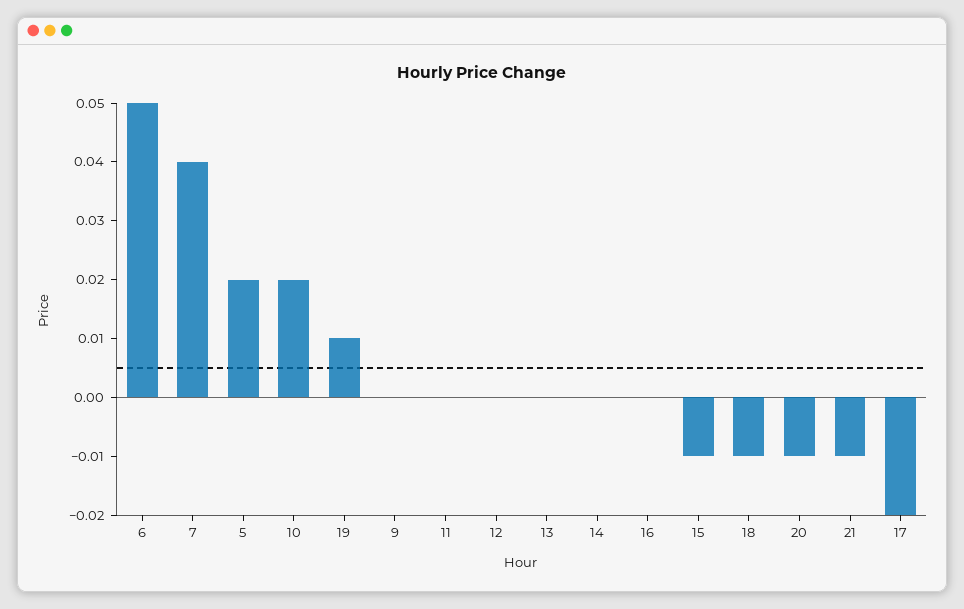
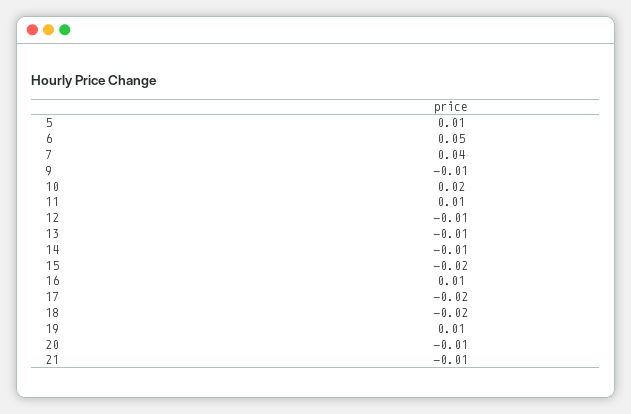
  {
    "6": 0.05,
    "7": 0.04,
-   "5": 0.02,
+   "5": 0.01,
    "10": 0.02,
    "19": 0.01,
-   "9": 0,
+   "9": -0.01,
-   "11": 0,
+   "11": 0.01,
-   "12": 0,
+   "12": -0.01,
-   "13": 0,
+   "13": -0.01,
-   "14": 0,
+   "14": -0.01,
-   "16": 0,
+   "16": 0.01,
-   "15": -0.01,
+   "15": -0.02,
-   "18": -0.01,
+   "18": -0.02,
    "20": -0.01,
    "21": -0.01,
    "17": -0.02
  }

